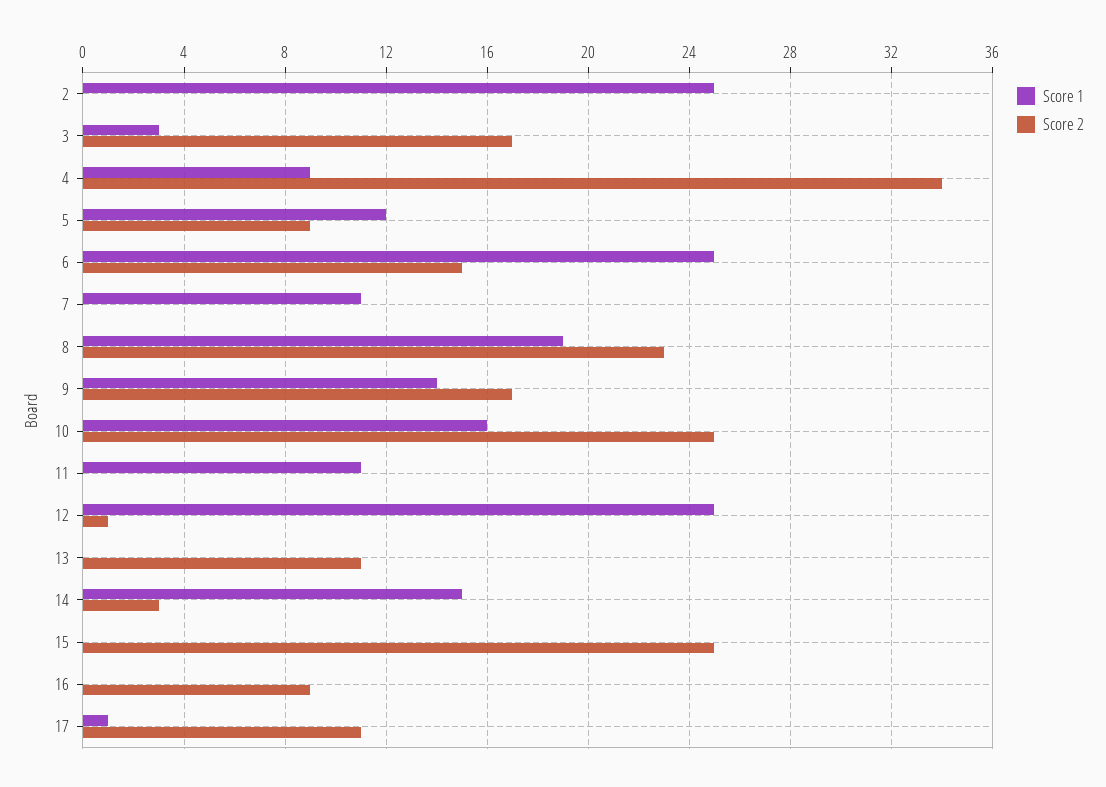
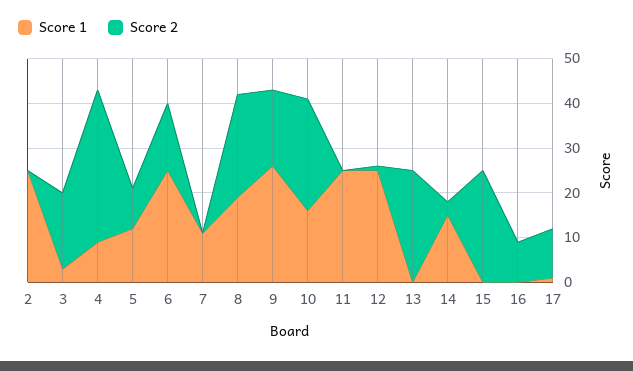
  {
    "Score 1": {
      "2": 25,
      "3": 3,
      "4": 9,
      "5": 12,
      "6": 25,
      "7": 11,
      "8": 19,
-     "9": 14,
+     "9": 25,
      "10": 16,
-     "11": 11,
+     "11": 25,
      "12": 25,
      "13": 0,
      "14": 15,
      "15": 0,
      "16": 0,
      "17": 1
    },
    "Score 2": {
      "2": 0,
      "3": 17,
      "4": 34,
      "5": 9,
      "6": 15,
      "7": 0,
      "8": 23,
      "9": 17,
      "10": 25,
      "11": 0,
      "12": 1,
-     "13": 11,
+     "13": 25,
      "14": 3,
      "15": 25,
      "16": 9,
      "17": 11
    }
  }

